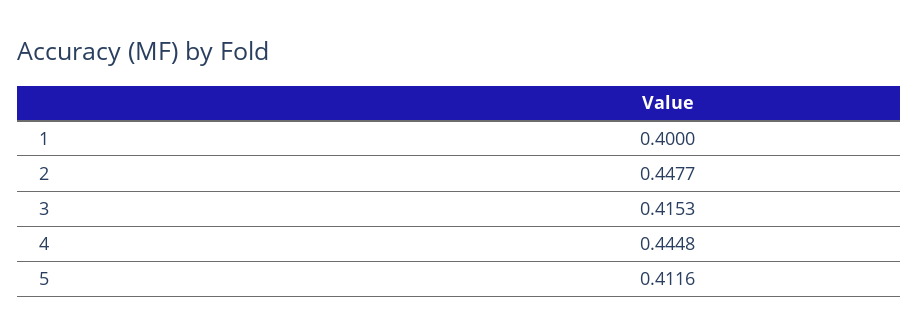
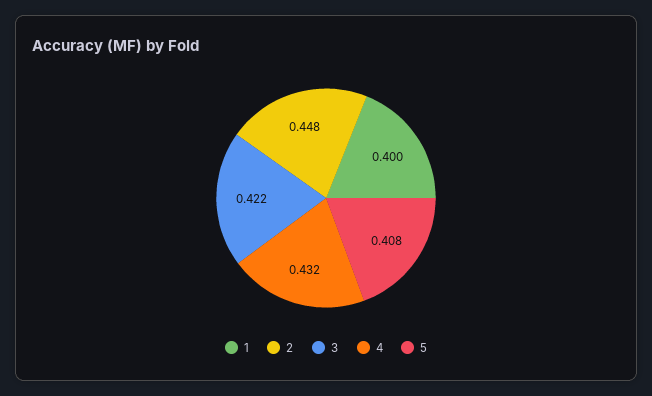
  {
    "1": 0.4,
    "2": 0.4477,
-   "3": 0.4153,
+   "3": 0.422,
-   "4": 0.4448,
+   "4": 0.432,
-   "5": 0.4116
+   "5": 0.408
  }

